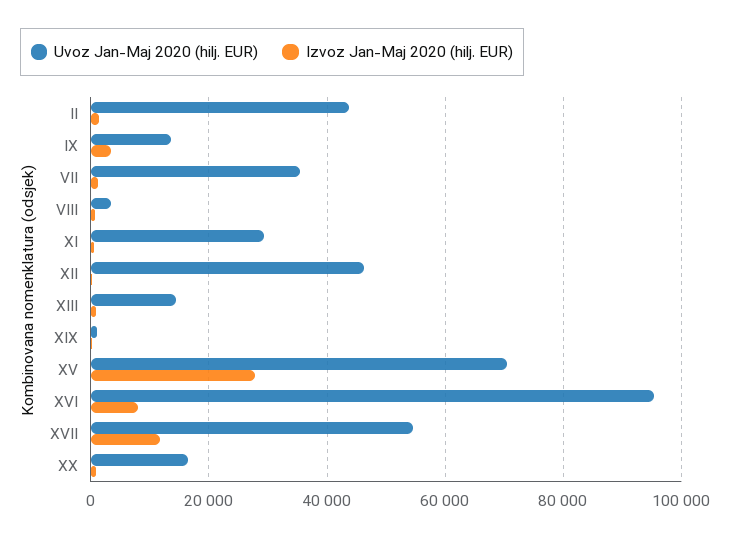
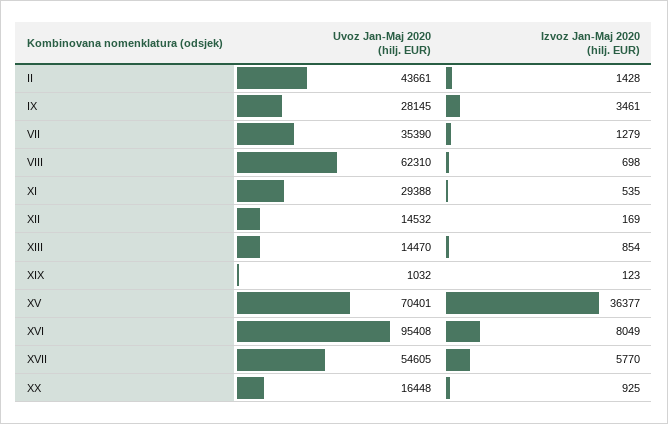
  {
    "Uvoz Jan-Maj 2020 (hilj. EUR)": {
      "II": 43661,
-     "IX": 14000,
+     "IX": 28145,
      "VII": 35390,
-     "VIII": 4000,
+     "VIII": 62310,
      "XI": 29388,
-     "XII": 46000,
+     "XII": 14532,
      "XIII": 14470,
      "XIX": 1032,
      "XV": 70401,
      "XVI": 95408,
      "XVII": 54605,
      "XX": 16448
    },
    "Izvoz Jan-Maj 2020 (hilj. EUR)": {
      "II": 1428,
      "IX": 3461,
      "VII": 1279,
      "VIII": 698,
      "XI": 535,
      "XII": 169,
      "XIII": 854,
      "XIX": 123,
-     "XV": 28000,
+     "XV": 36377,
      "XVI": 8049,
-     "XVII": 12000,
+     "XVII": 5770,
      "XX": 925
    }
  }

